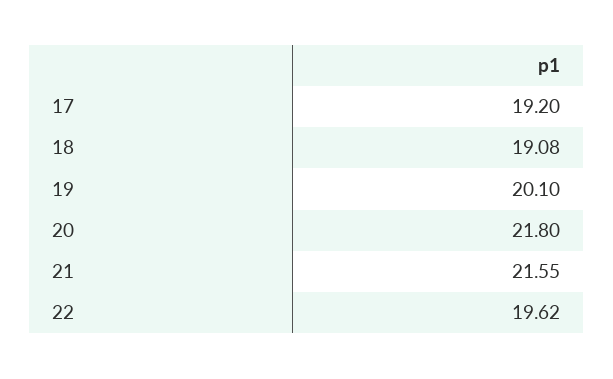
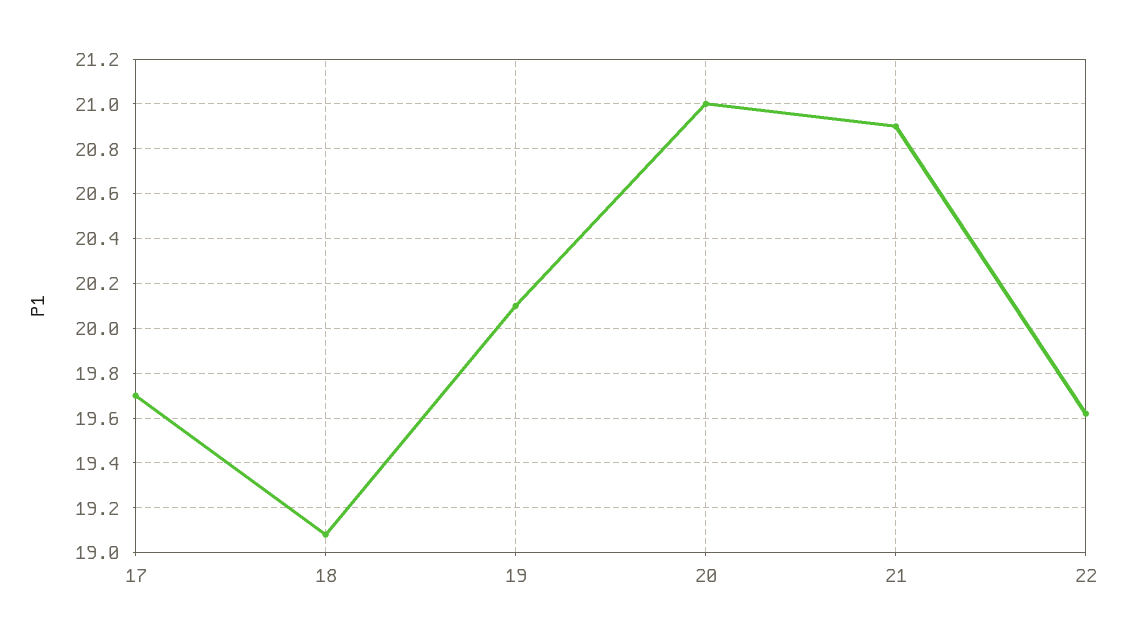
  {
-   "17": 19.2,
+   "17": 19.7,
    "18": 19.08,
    "19": 20.1,
-   "20": 21.8,
+   "20": 21,
-   "21": 21.55,
+   "21": 20.9,
    "22": 19.62
  }

